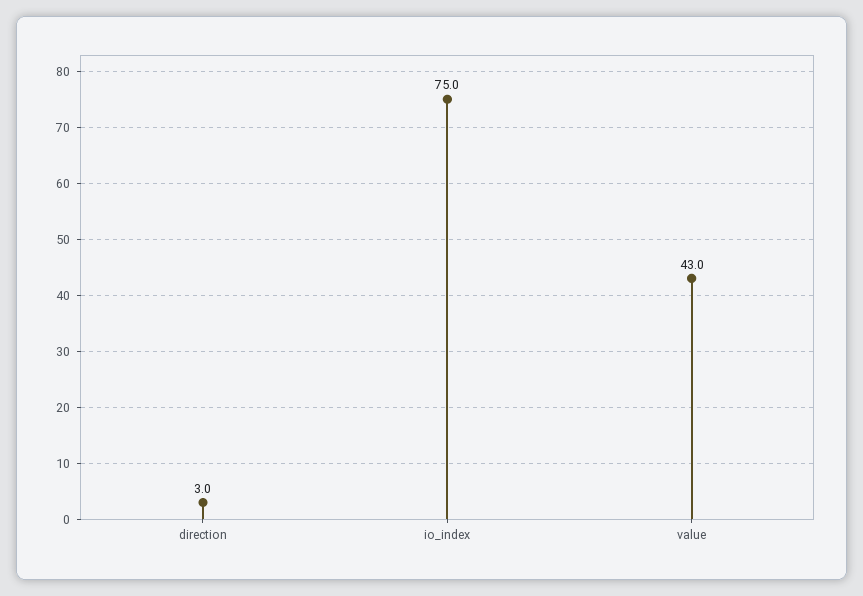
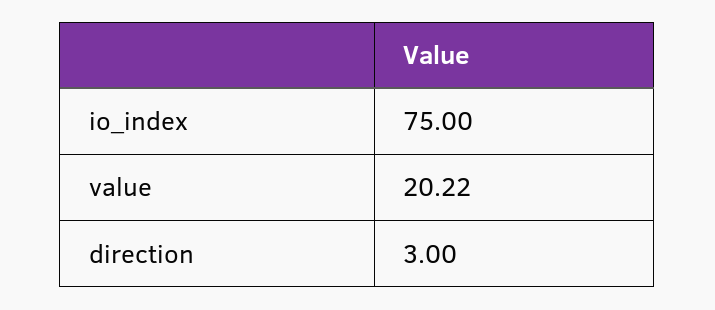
  {
    "direction": 3,
    "io_index": 75,
-   "value": 43
+   "value": 20.22
  }

